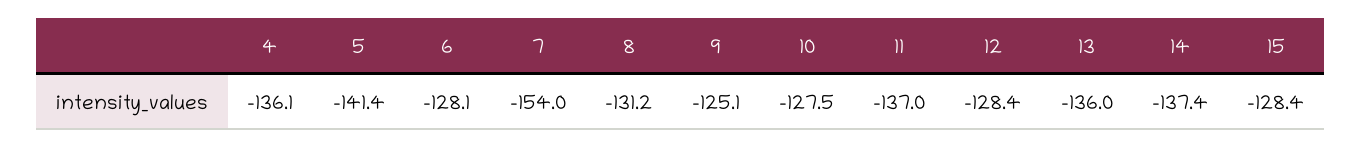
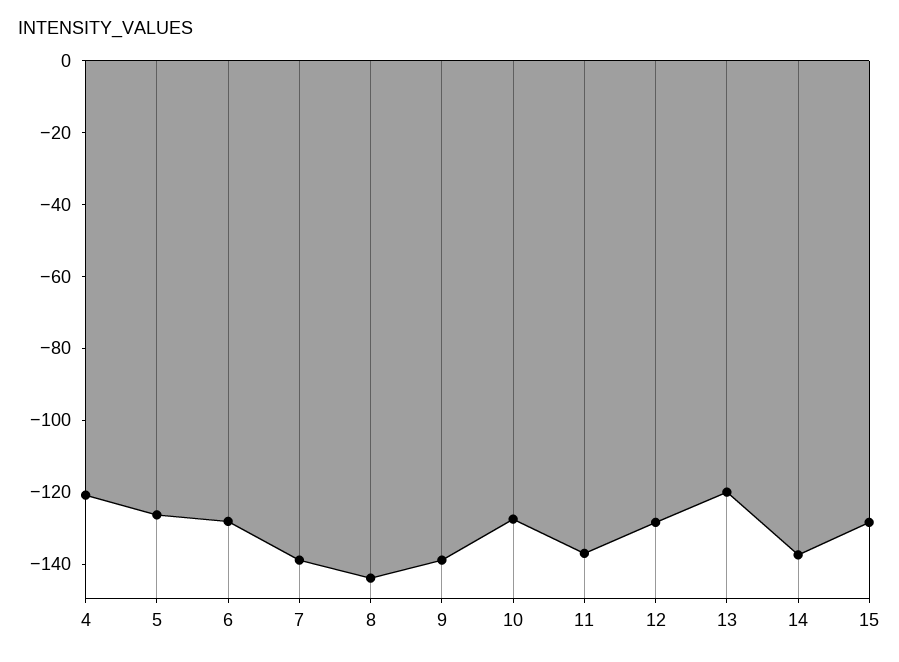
  {
-   "4": -136.1,
+   "4": -120,
-   "5": -141.4,
+   "5": -125,
    "6": -128.1,
-   "7": -154,
+   "7": -140,
-   "8": -131.2,
+   "8": -145,
-   "9": -125.1,
+   "9": -140,
    "10": -127.5,
    "11": -137,
    "12": -128.4,
-   "13": -136,
+   "13": -120,
    "14": -137.4,
    "15": -128.4
  }

